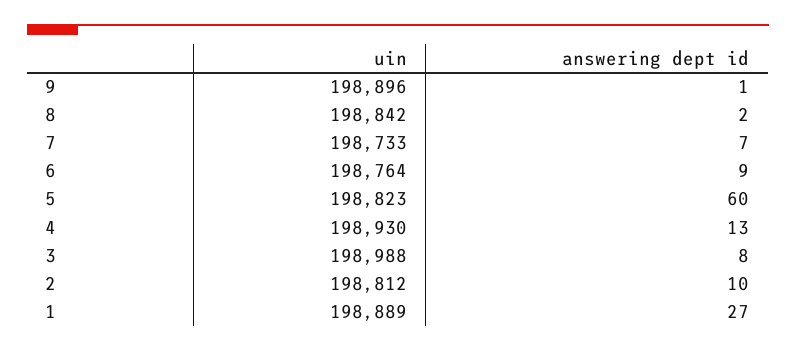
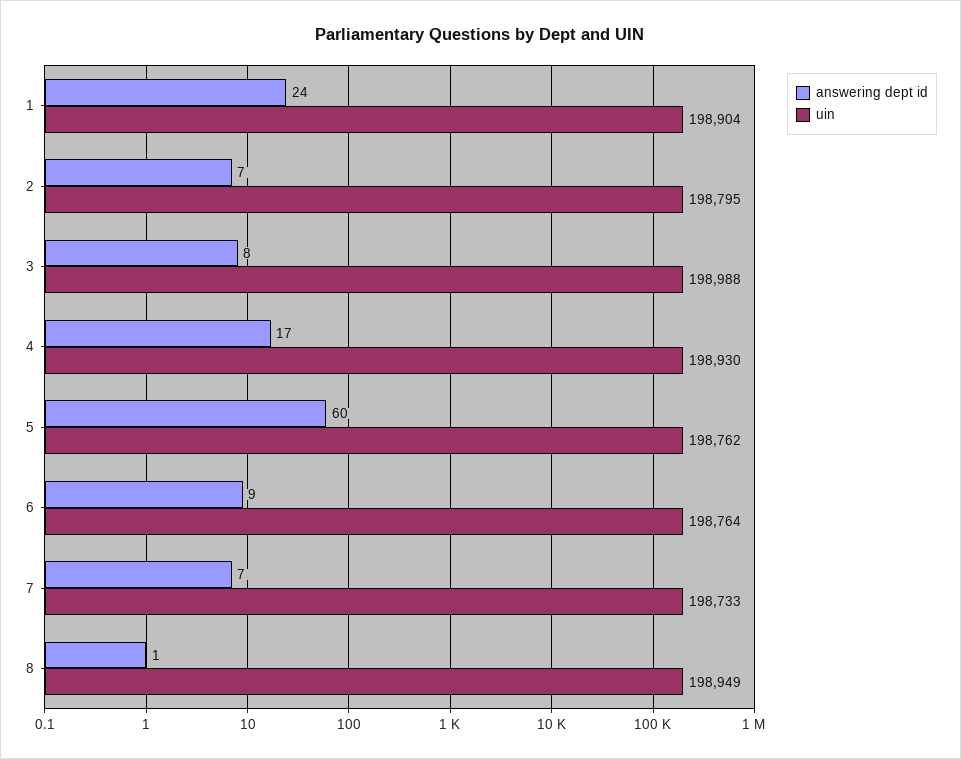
  {
    "uin": {
-     "9": 198896,
-     "8": 198842,
+     "8": 198949,
      "7": 198733,
      "6": 198764,
-     "5": 198823,
+     "5": 198762,
      "4": 198930,
      "3": 198988,
-     "2": 198812,
+     "2": 198795,
-     "1": 198889
+     "1": 198904
    },
    "answering dept id": {
-     "9": 1,
-     "8": 2,
+     "8": 1,
      "7": 7,
      "6": 9,
      "5": 60,
-     "4": 13,
+     "4": 17,
      "3": 8,
-     "2": 10,
+     "2": 7,
-     "1": 27
+     "1": 24
    }
  }

